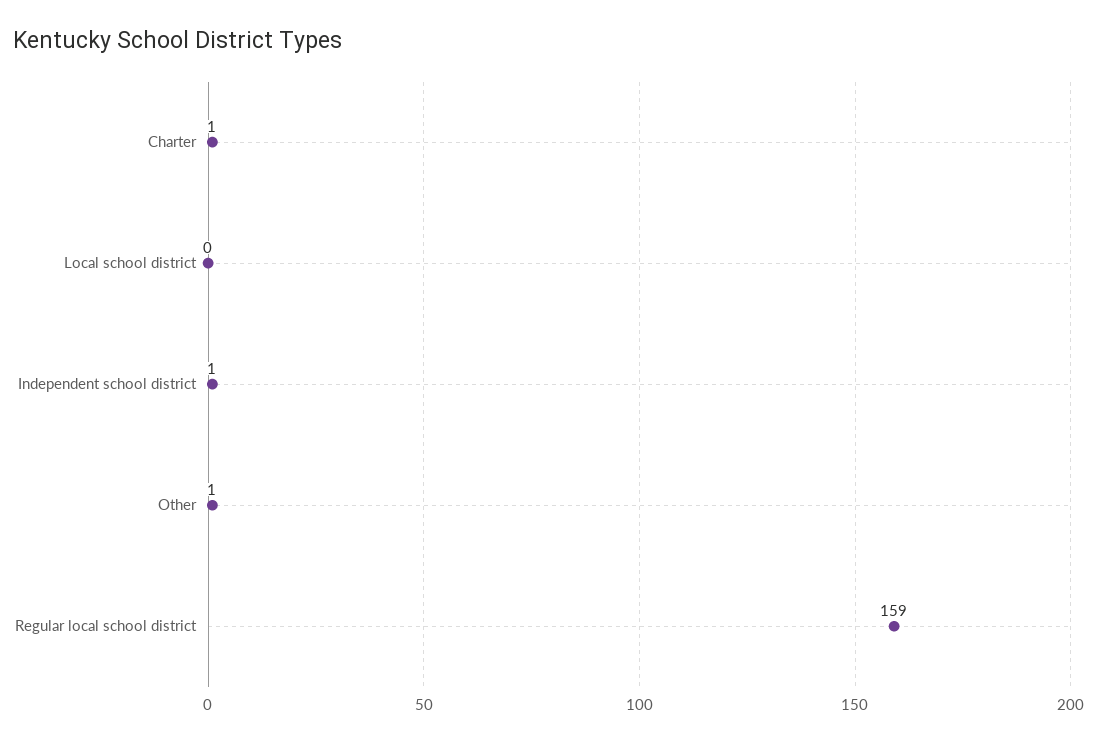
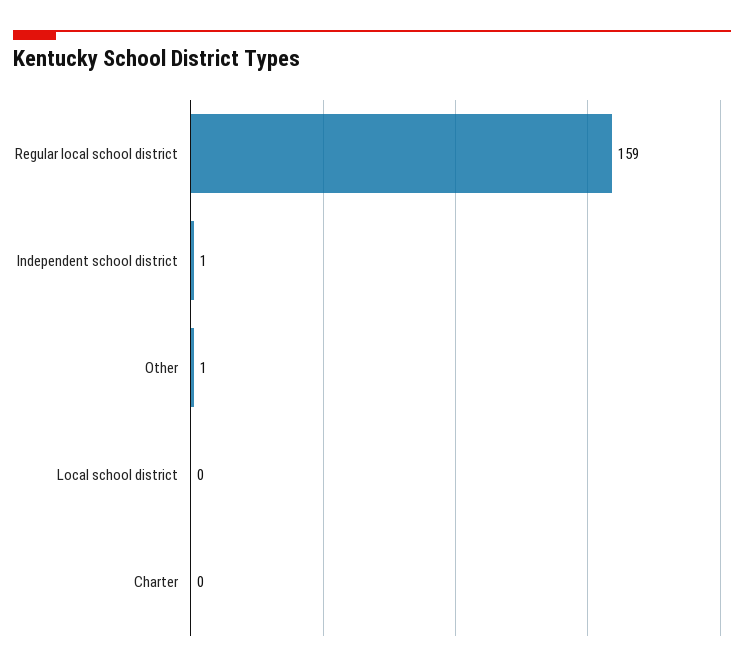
  {
-   "Charter": 1,
+   "Charter": 0,
    "Local school district": 0,
    "Independent school district": 1,
    "Other": 1,
    "Regular local school district": 159
  }

